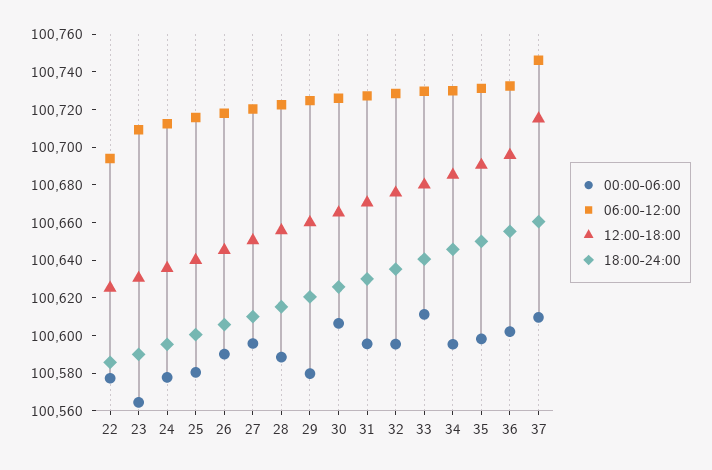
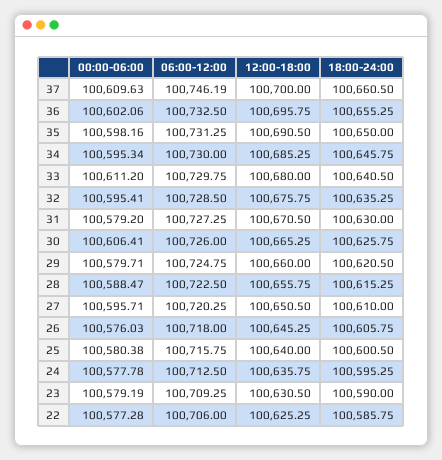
  {
    "00:00-06:00": {
      "22": 100577.28,
-     "23": 100565,
+     "23": 100579.19,
      "24": 100577.78,
      "25": 100580.38,
-     "26": 100590,
+     "26": 100576.03,
      "27": 100595.71,
      "28": 100588.47,
      "29": 100579.71,
      "30": 100606.41,
-     "31": 100595,
+     "31": 100579.2,
      "32": 100595.41,
      "33": 100611.2,
      "34": 100595.34,
      "35": 100598.16,
      "36": 100602.06,
      "37": 100609.63
    },
    "06:00-12:00": {
-     "22": 100695,
+     "22": 100706,
      "23": 100709.25,
      "24": 100712.5,
      "25": 100715.75,
      "26": 100718,
      "27": 100720.25,
      "28": 100722.5,
      "29": 100724.75,
      "30": 100726,
      "31": 100727.25,
      "32": 100728.5,
      "33": 100729.75,
      "34": 100730,
      "35": 100731.25,
      "36": 100732.5,
      "37": 100746.19
    },
    "12:00-18:00": {
      "22": 100625.25,
      "23": 100630.5,
      "24": 100635.75,
      "25": 100640,
      "26": 100645.25,
      "27": 100650.5,
      "28": 100655.75,
      "29": 100660,
      "30": 100665.25,
      "31": 100670.5,
      "32": 100675.75,
      "33": 100680,
      "34": 100685.25,
      "35": 100690.5,
      "36": 100695.75,
-     "37": 100715
+     "37": 100700
    },
    "18:00-24:00": {
      "22": 100585.75,
      "23": 100590,
      "24": 100595.25,
      "25": 100600.5,
      "26": 100605.75,
      "27": 100610,
      "28": 100615.25,
      "29": 100620.5,
      "30": 100625.75,
      "31": 100630,
      "32": 100635.25,
      "33": 100640.5,
      "34": 100645.75,
      "35": 100650,
      "36": 100655.25,
      "37": 100660.5
    }
  }

